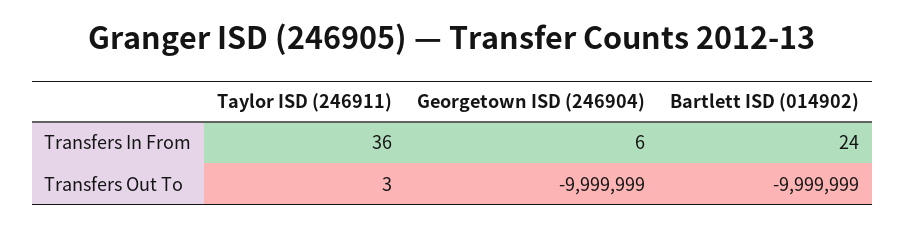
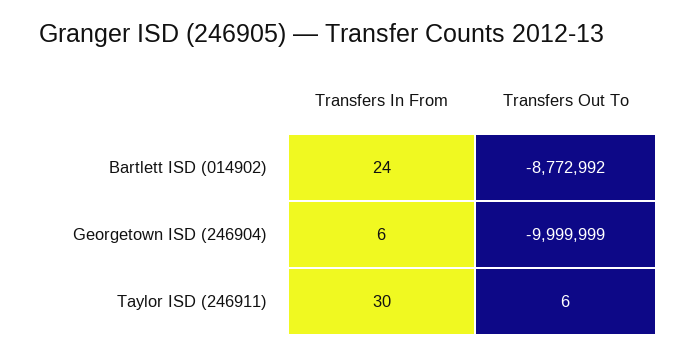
  {
    "Taylor ISD (246911)": {
-     "Transfers In From": 36,
+     "Transfers In From": 30,
-     "Transfers Out To": 3
+     "Transfers Out To": 6
    },
    "Georgetown ISD (246904)": {
      "Transfers In From": 6,
      "Transfers Out To": -9999999
    },
    "Bartlett ISD (014902)": {
      "Transfers In From": 24,
-     "Transfers Out To": -9999999
+     "Transfers Out To": -8772992
    }
  }

